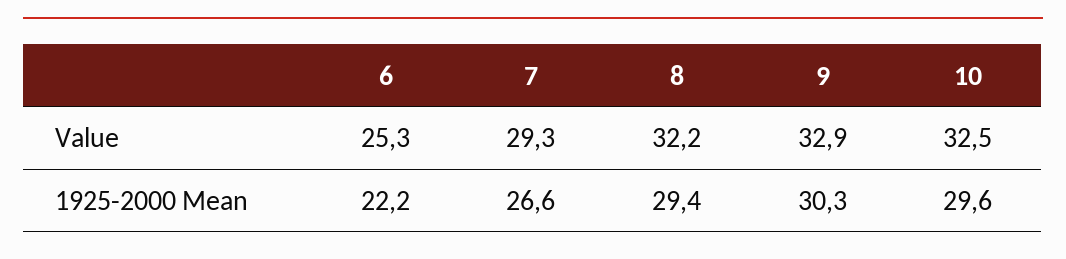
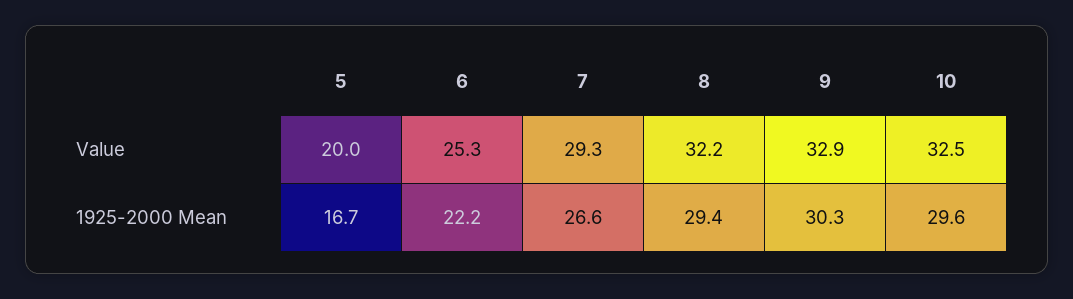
  {
    "6": {
      "Value": 25.3,
      "1925-2000 Mean": 22.2
    },
    "7": {
      "Value": 29.3,
      "1925-2000 Mean": 26.6
    },
    "8": {
      "Value": 32.2,
      "1925-2000 Mean": 29.4
    },
    "9": {
      "Value": 32.9,
      "1925-2000 Mean": 30.3
    },
    "10": {
      "Value": 32.5,
      "1925-2000 Mean": 29.6
-   }
+   },
+   "5": {
+     "Value": 20,
+     "1925-2000 Mean": 16.7
+   }
  }

